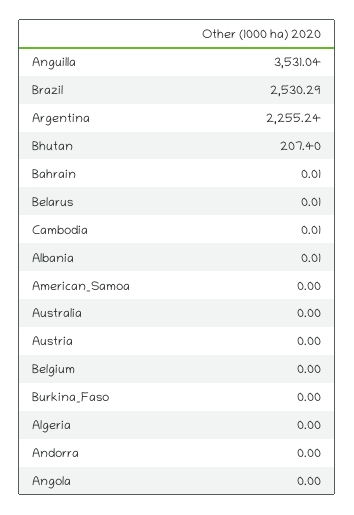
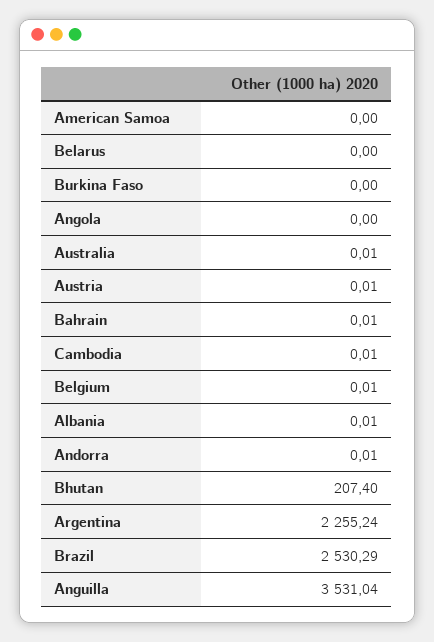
  {
    "Anguilla": 3531.04,
    "Brazil": 2530.29,
    "Argentina": 2255.24,
    "Bhutan": 207.4,
    "Bahrain": 0.01,
-   "Belarus": 0.01,
+   "Belarus": 0,
    "Cambodia": 0.01,
    "Albania": 0.01,
    "American_Samoa": 0,
-   "Australia": 0,
+   "Australia": 0.01,
-   "Austria": 0,
+   "Austria": 0.01,
-   "Belgium": 0,
+   "Belgium": 0.01,
    "Burkina_Faso": 0,
-   "Algeria": 0,
-   "Andorra": 0,
+   "Andorra": 0.01,
    "Angola": 0
  }

